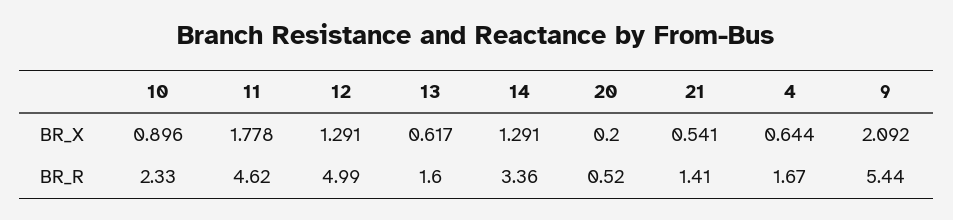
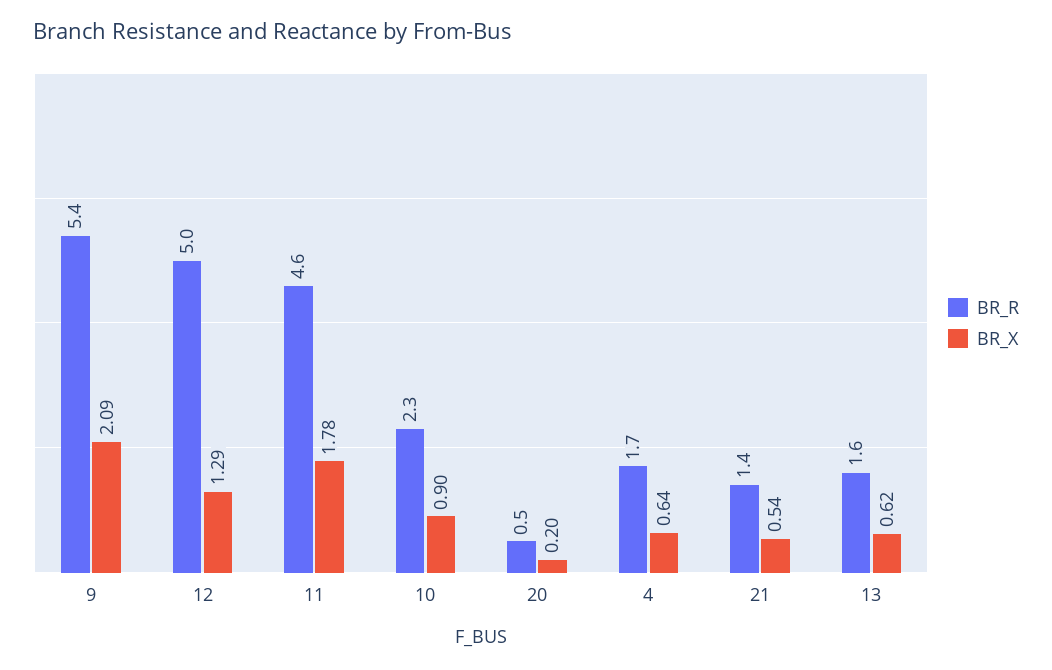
  {
    "BR_X": {
      "10": 0.896,
      "11": 1.778,
      "12": 1.291,
      "13": 0.617,
-     "14": 1.291,
      "20": 0.2,
      "21": 0.541,
      "4": 0.644,
      "9": 2.092
    },
    "BR_R": {
      "10": 2.33,
      "11": 4.62,
      "12": 4.99,
      "13": 1.6,
-     "14": 3.36,
      "20": 0.52,
      "21": 1.41,
      "4": 1.67,
      "9": 5.44
    }
  }

